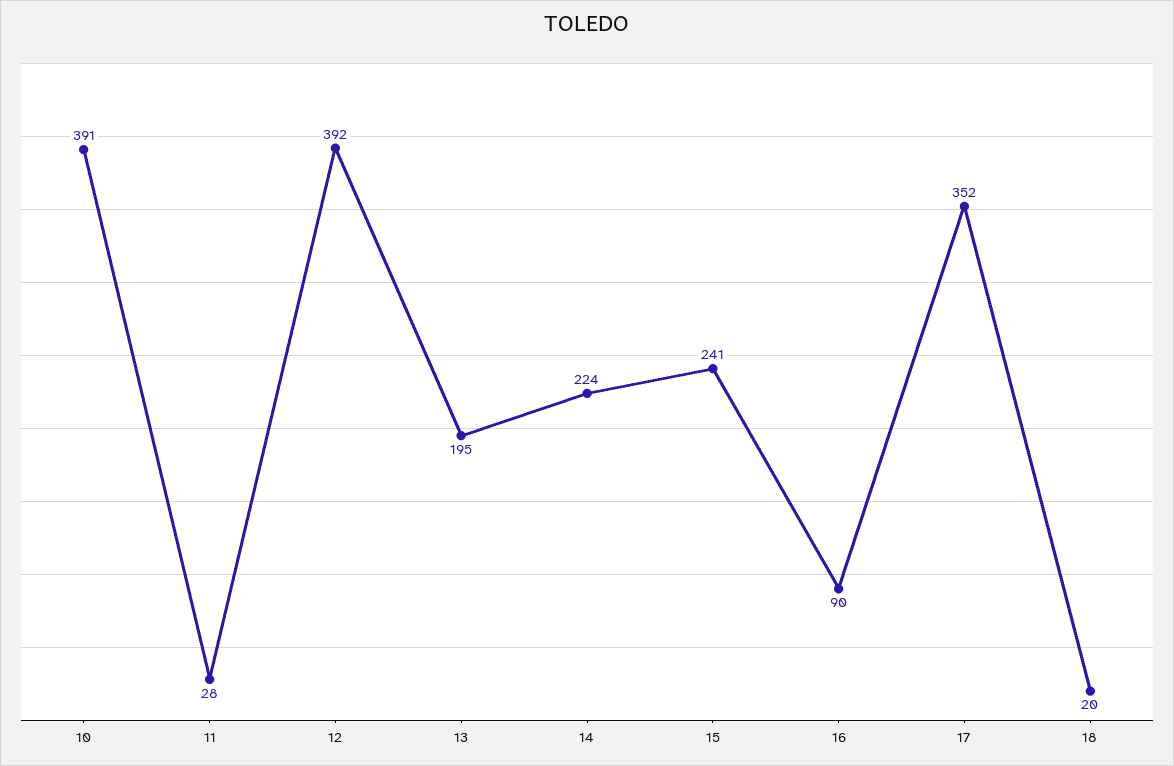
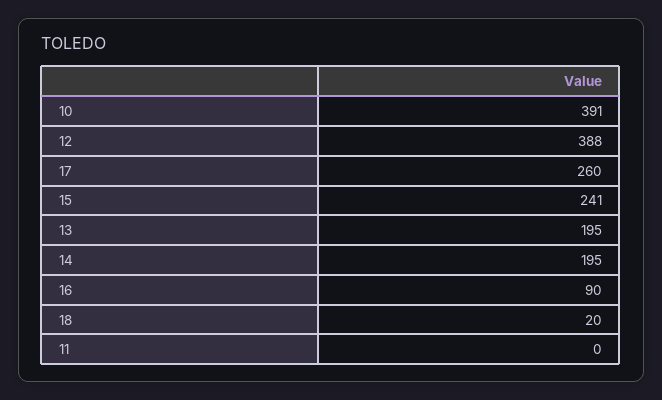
  {
    "10": 391,
-   "11": 28,
+   "11": 0,
-   "12": 392,
+   "12": 388,
    "13": 195,
-   "14": 224,
+   "14": 195,
    "15": 241,
    "16": 90,
-   "17": 352,
+   "17": 260,
    "18": 20
  }

